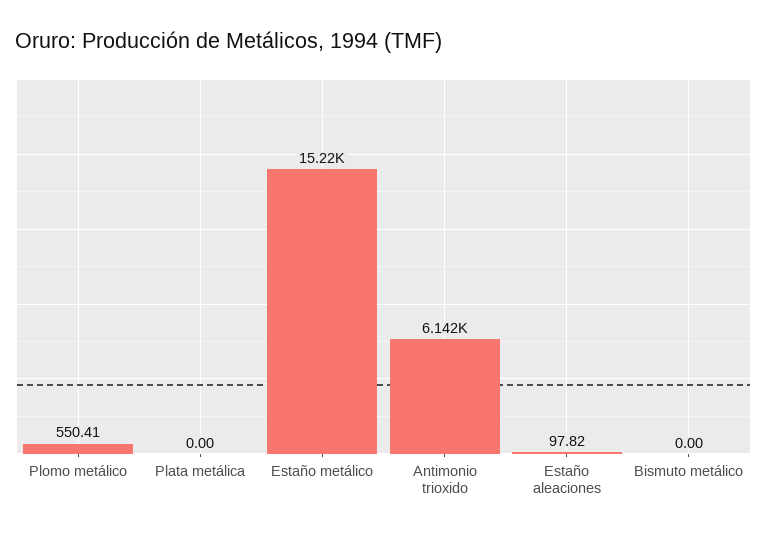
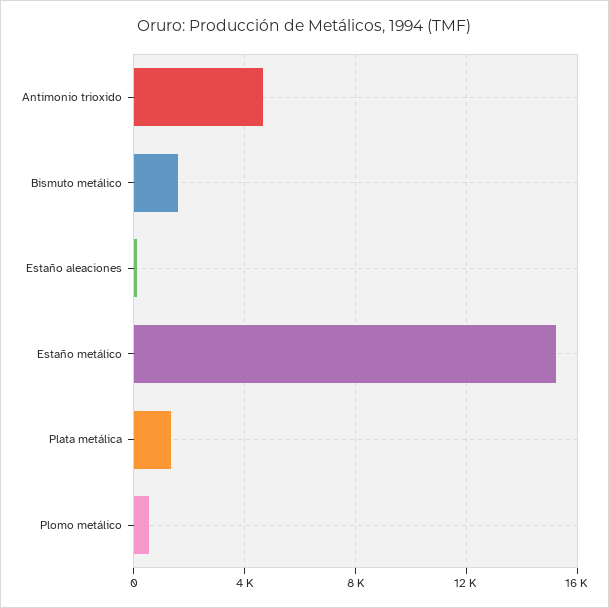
  {
    "Plomo metálico": 550.41,
-   "Plata metálica": 0,
+   "Plata metálica": 1500,
    "Estaño metálico": 15220,
-   "Antimonio trioxido": 6142,
+   "Antimonio trioxido": 4500,
    "Estaño aleaciones": 97.82,
-   "Bismuto metálico": 0
+   "Bismuto metálico": 1500
  }

